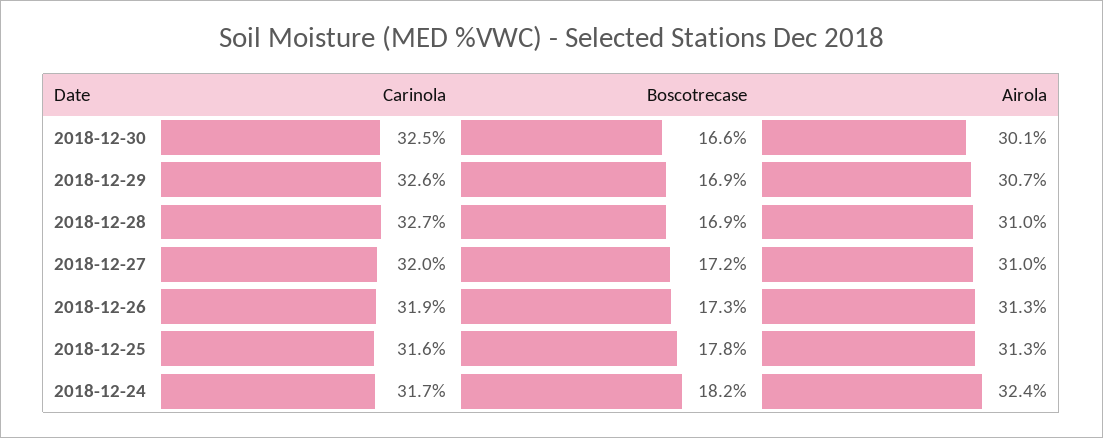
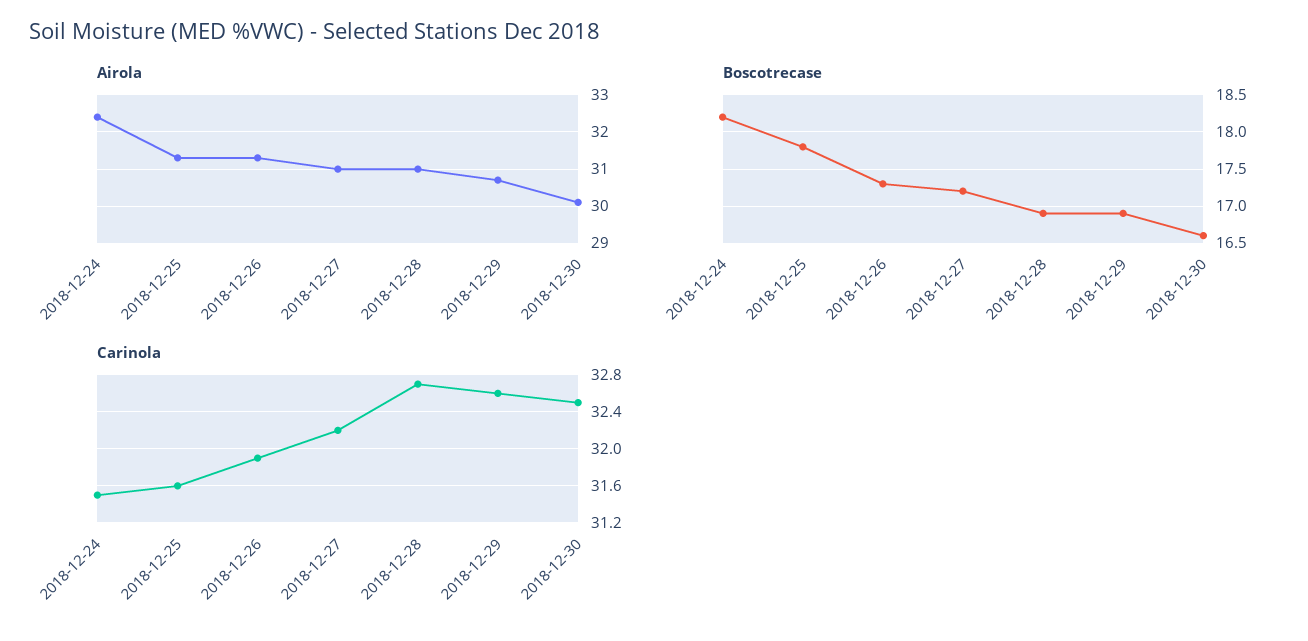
  {
    "Carinola": {
      "2018-12-30": 32.5,
      "2018-12-29": 32.6,
      "2018-12-28": 32.7,
-     "2018-12-27": 32,
+     "2018-12-27": 32.2,
      "2018-12-26": 31.9,
      "2018-12-25": 31.6,
-     "2018-12-24": 31.7
+     "2018-12-24": 31.5
    },
    "Boscotrecase": {
      "2018-12-30": 16.6,
      "2018-12-29": 16.9,
      "2018-12-28": 16.9,
      "2018-12-27": 17.2,
      "2018-12-26": 17.3,
      "2018-12-25": 17.8,
      "2018-12-24": 18.2
    },
    "Airola": {
      "2018-12-30": 30.1,
      "2018-12-29": 30.7,
      "2018-12-28": 31,
      "2018-12-27": 31,
      "2018-12-26": 31.3,
      "2018-12-25": 31.3,
      "2018-12-24": 32.4
    }
  }

